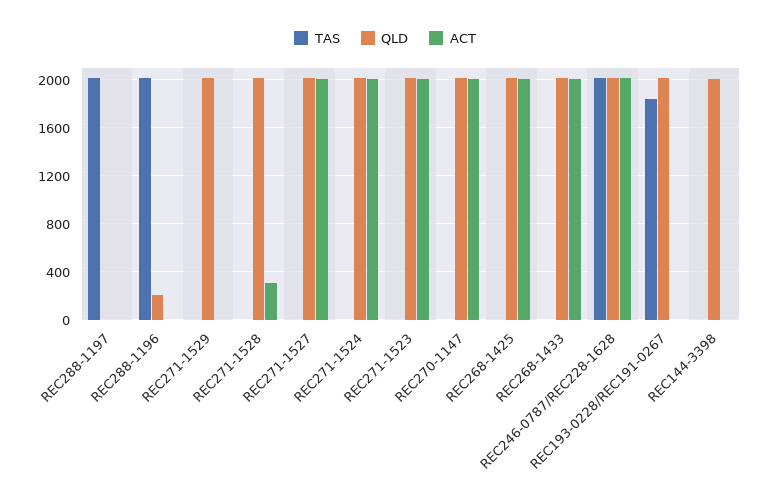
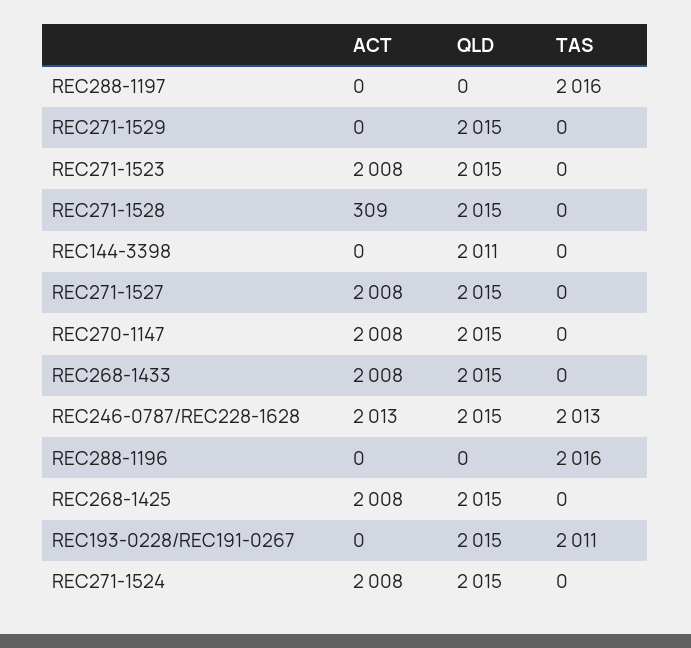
  {
    "TAS": {
      "REC288-1197": 2016,
      "REC288-1196": 2016,
      "REC271-1529": 0,
      "REC271-1528": 0,
      "REC271-1527": 0,
      "REC271-1524": 0,
      "REC271-1523": 0,
      "REC270-1147": 0,
      "REC268-1425": 0,
      "REC268-1433": 0,
      "REC246-0787/REC228-1628": 2013,
-     "REC193-0228/REC191-0267": 1850,
+     "REC193-0228/REC191-0267": 2011,
      "REC144-3398": 0
    },
    "QLD": {
      "REC288-1197": 0,
-     "REC288-1196": 200,
+     "REC288-1196": 0,
      "REC271-1529": 2015,
      "REC271-1528": 2015,
      "REC271-1527": 2015,
      "REC271-1524": 2015,
      "REC271-1523": 2015,
      "REC270-1147": 2015,
      "REC268-1425": 2015,
      "REC268-1433": 2015,
      "REC246-0787/REC228-1628": 2015,
      "REC193-0228/REC191-0267": 2015,
      "REC144-3398": 2011
    },
    "ACT": {
      "REC288-1197": 0,
      "REC288-1196": 0,
      "REC271-1529": 0,
      "REC271-1528": 309,
      "REC271-1527": 2008,
      "REC271-1524": 2008,
      "REC271-1523": 2008,
      "REC270-1147": 2008,
      "REC268-1425": 2008,
      "REC268-1433": 2008,
      "REC246-0787/REC228-1628": 2013,
      "REC193-0228/REC191-0267": 0,
      "REC144-3398": 0
    }
  }

